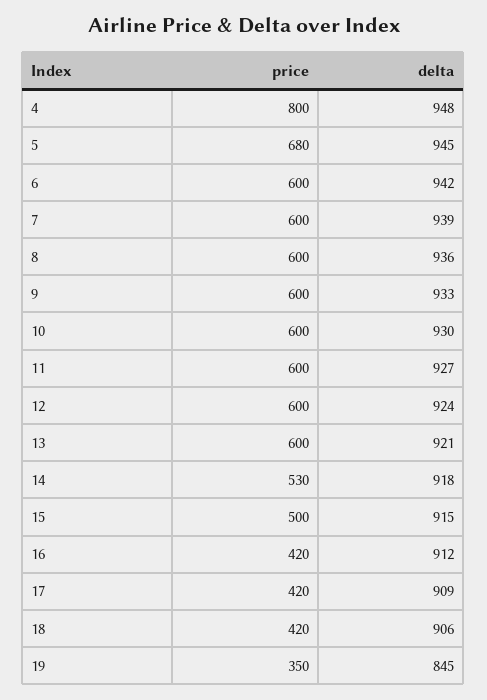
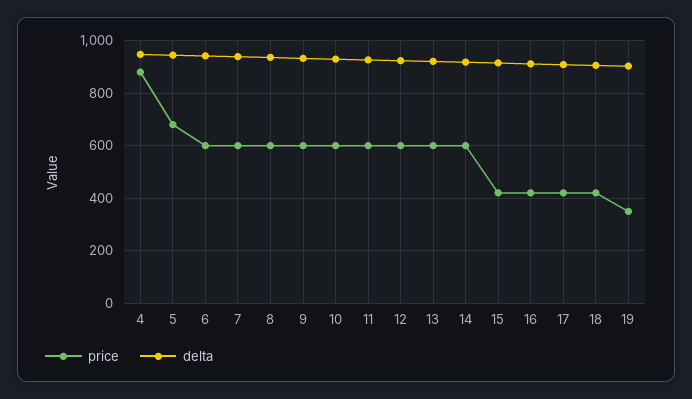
  {
    "price": {
-     "4": 800,
+     "4": 875,
      "5": 680,
      "6": 600,
      "7": 600,
      "8": 600,
      "9": 600,
      "10": 600,
      "11": 600,
      "12": 600,
      "13": 600,
-     "14": 530,
+     "14": 600,
-     "15": 500,
+     "15": 425,
      "16": 420,
      "17": 420,
      "18": 420,
      "19": 350
    },
    "delta": {
      "4": 948,
      "5": 945,
      "6": 942,
      "7": 939,
      "8": 936,
      "9": 933,
      "10": 930,
      "11": 927,
      "12": 924,
      "13": 921,
      "14": 918,
      "15": 915,
      "16": 912,
      "17": 909,
      "18": 906,
-     "19": 845
+     "19": 900
    }
  }

